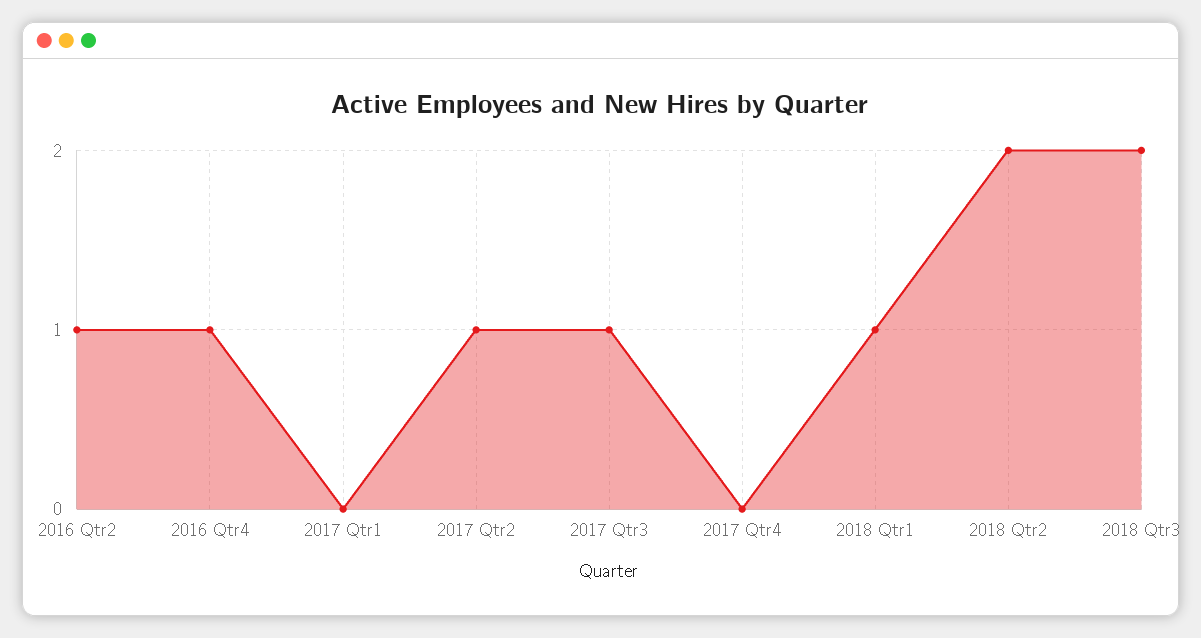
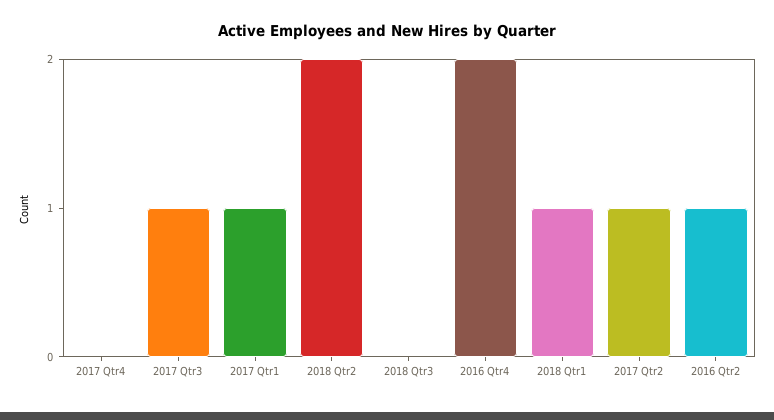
  {
    "2016 Qtr2": 1,
-   "2016 Qtr4": 1,
+   "2016 Qtr4": 2,
-   "2017 Qtr1": 0,
+   "2017 Qtr1": 1,
    "2017 Qtr2": 1,
    "2017 Qtr3": 1,
    "2017 Qtr4": 0,
    "2018 Qtr1": 1,
    "2018 Qtr2": 2,
-   "2018 Qtr3": 2
+   "2018 Qtr3": 0
  }

